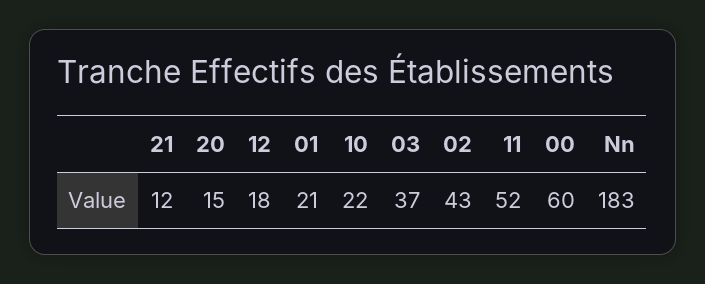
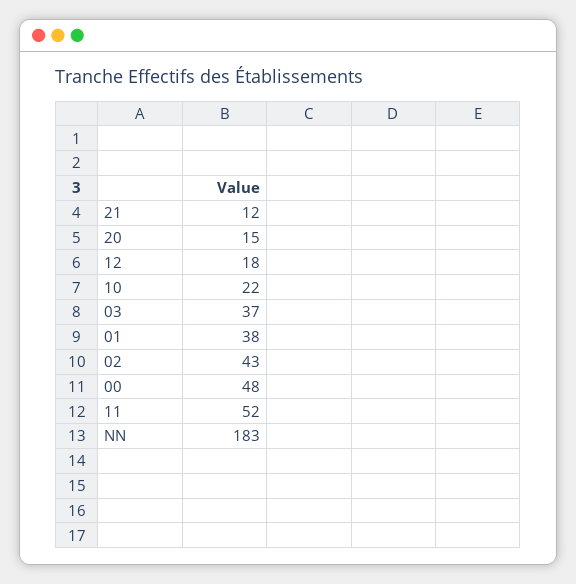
  {
    "21": 12,
    "20": 15,
    "12": 18,
-   "01": 21,
+   "01": 38,
    "10": 22,
    "03": 37,
    "02": 43,
    "11": 52,
-   "00": 60,
+   "00": 48,
    "Nn": 183
  }

